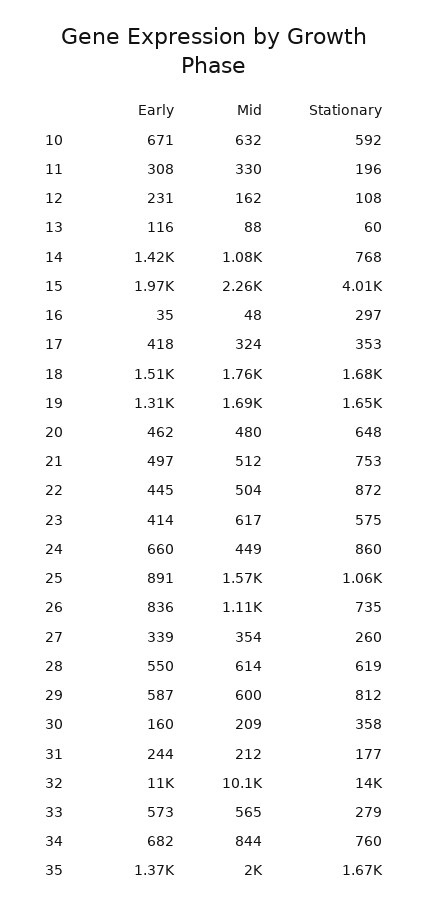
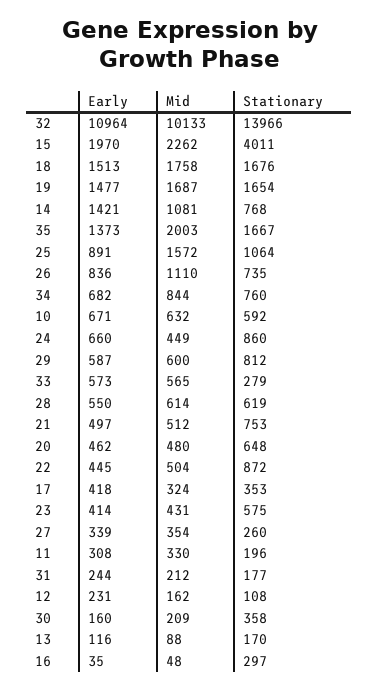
  {
    "Early": {
      "10": 671,
      "11": 308,
      "12": 231,
      "13": 116,
      "14": 1421,
      "15": 1970,
      "16": 35,
      "17": 418,
      "18": 1513,
-     "19": 1310,
+     "19": 1477,
      "20": 462,
      "21": 497,
      "22": 445,
      "23": 414,
      "24": 660,
      "25": 891,
      "26": 836,
      "27": 339,
      "28": 550,
      "29": 587,
      "30": 160,
      "31": 244,
      "32": 10964,
      "33": 573,
      "34": 682,
      "35": 1373
    },
    "Mid": {
      "10": 632,
      "11": 330,
      "12": 162,
      "13": 88,
      "14": 1081,
      "15": 2262,
      "16": 48,
      "17": 324,
      "18": 1758,
      "19": 1687,
      "20": 480,
      "21": 512,
      "22": 504,
-     "23": 617,
+     "23": 431,
      "24": 449,
      "25": 1572,
      "26": 1110,
      "27": 354,
      "28": 614,
      "29": 600,
      "30": 209,
      "31": 212,
      "32": 10133,
      "33": 565,
      "34": 844,
      "35": 2003
    },
    "Stationary": {
      "10": 592,
      "11": 196,
      "12": 108,
-     "13": 60,
+     "13": 170,
      "14": 768,
      "15": 4011,
      "16": 297,
      "17": 353,
      "18": 1676,
      "19": 1654,
      "20": 648,
      "21": 753,
      "22": 872,
      "23": 575,
      "24": 860,
      "25": 1064,
      "26": 735,
      "27": 260,
      "28": 619,
      "29": 812,
      "30": 358,
      "31": 177,
      "32": 13966,
      "33": 279,
      "34": 760,
      "35": 1667
    }
  }

